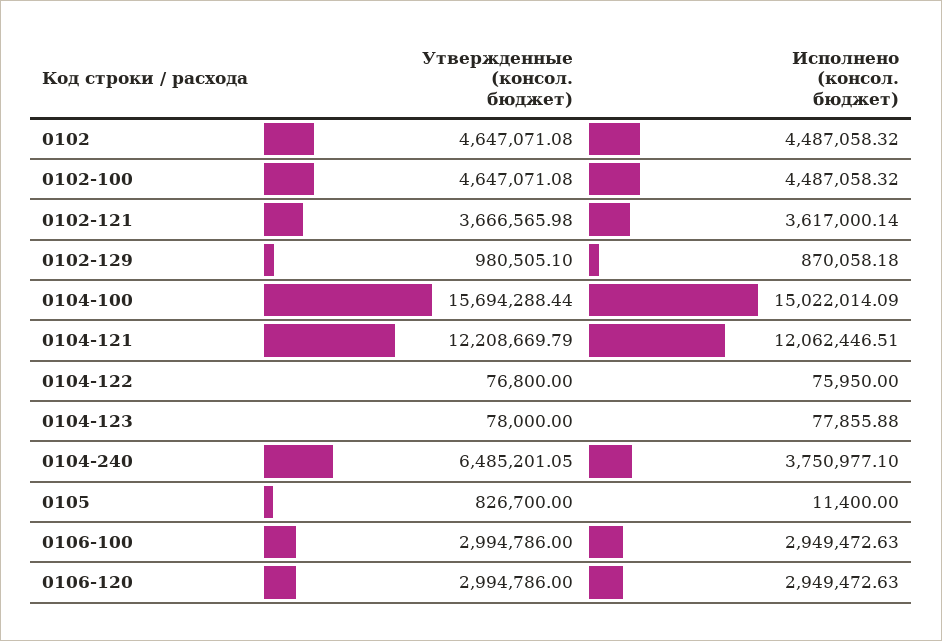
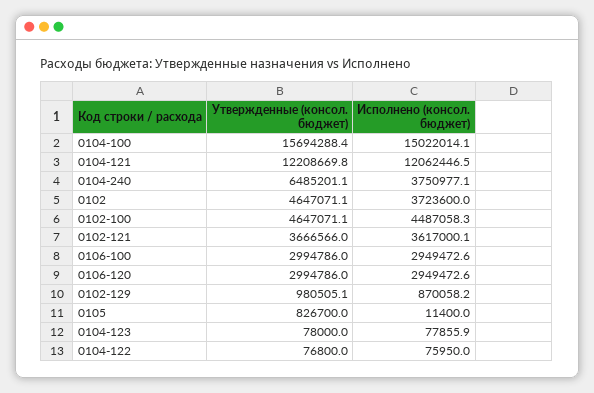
  {
    "Утвержденные (консол. бюджет)": {
      "0102": 4647071.08,
      "0102-100": 4647071.08,
      "0102-121": 3666565.98,
      "0102-129": 980505.1,
      "0104-100": 15694288.44,
      "0104-121": 12208669.79,
      "0104-122": 76800,
      "0104-123": 78000,
      "0104-240": 6485201.05,
      "0105": 826700,
      "0106-100": 2994786,
      "0106-120": 2994786
    },
    "Исполнено (консол. бюджет)": {
-     "0102": 4487058.32,
+     "0102": 3723600,
      "0102-100": 4487058.32,
      "0102-121": 3617000.14,
      "0102-129": 870058.18,
      "0104-100": 15022014.09,
      "0104-121": 12062446.51,
      "0104-122": 75950,
      "0104-123": 77855.88,
      "0104-240": 3750977.1,
      "0105": 11400,
      "0106-100": 2949472.63,
      "0106-120": 2949472.63
    }
  }

